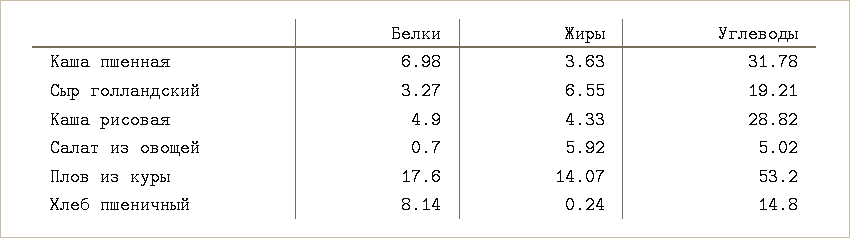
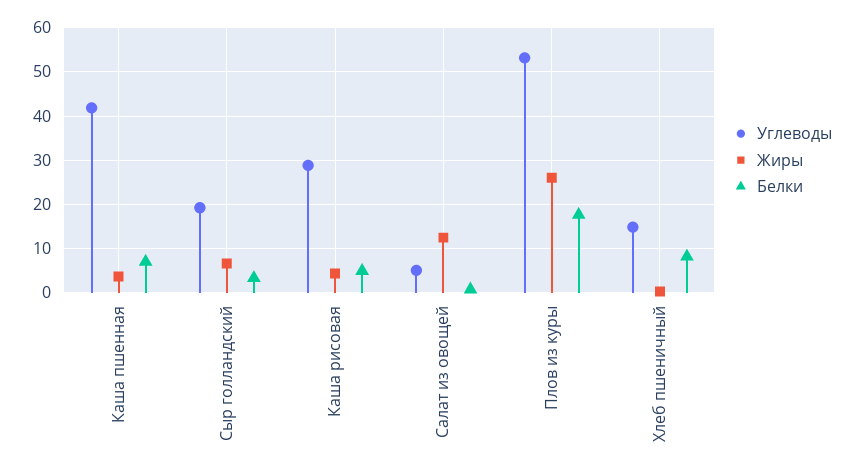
  {
    "Белки": {
      "Каша пшенная": 6.98,
      "Сыр голландский": 3.27,
      "Каша рисовая": 4.9,
      "Салат из овощей": 0.7,
      "Плов из куры": 17.6,
      "Хлеб пшеничный": 8.14
    },
    "Жиры": {
      "Каша пшенная": 3.63,
      "Сыр голландский": 6.55,
      "Каша рисовая": 4.33,
-     "Салат из овощей": 5.92,
+     "Салат из овощей": 12,
-     "Плов из куры": 14.07,
+     "Плов из куры": 26,
      "Хлеб пшеничный": 0.24
    },
    "Углеводы": {
-     "Каша пшенная": 31.78,
+     "Каша пшенная": 42,
      "Сыр голландский": 19.21,
      "Каша рисовая": 28.82,
      "Салат из овощей": 5.02,
      "Плов из куры": 53.2,
      "Хлеб пшеничный": 14.8
    }
  }

